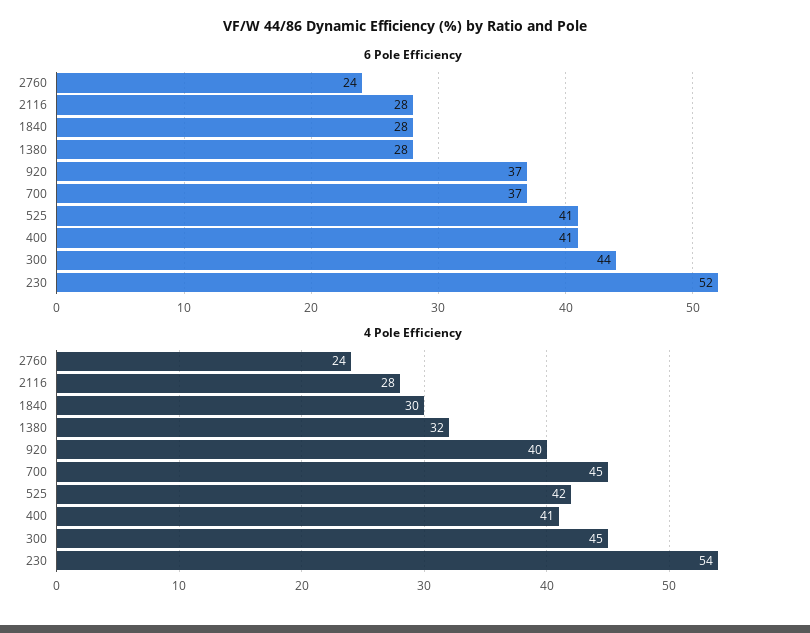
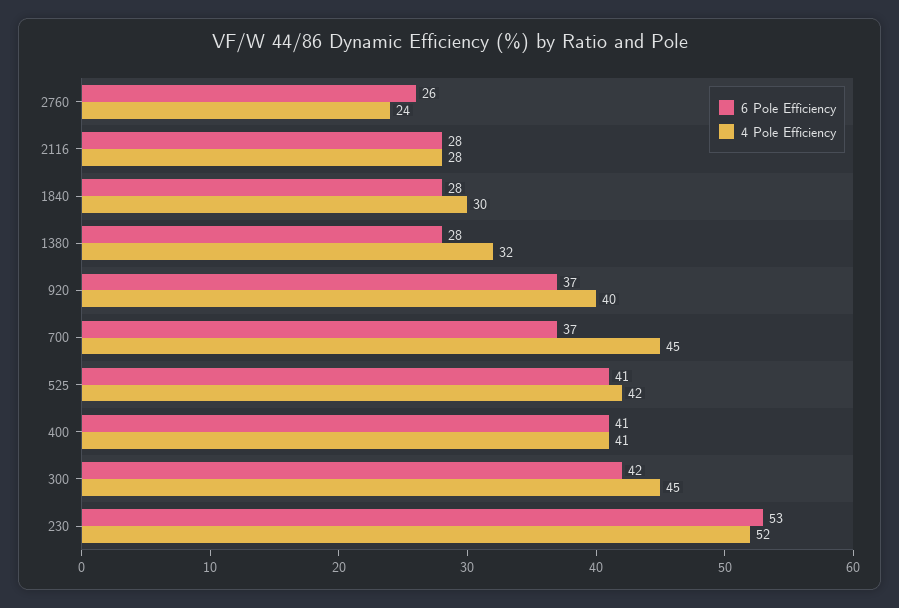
  {
    "6 Pole Efficiency": {
-     "2760": 24,
+     "2760": 26,
      "2116": 28,
      "1840": 28,
      "1380": 28,
      "920": 37,
      "700": 37,
      "525": 41,
      "400": 41,
-     "300": 44,
+     "300": 42,
-     "230": 52
+     "230": 53
    },
    "4 Pole Efficiency": {
      "2760": 24,
      "2116": 28,
      "1840": 30,
      "1380": 32,
      "920": 40,
      "700": 45,
      "525": 42,
      "400": 41,
      "300": 45,
-     "230": 54
+     "230": 52
    }
  }

